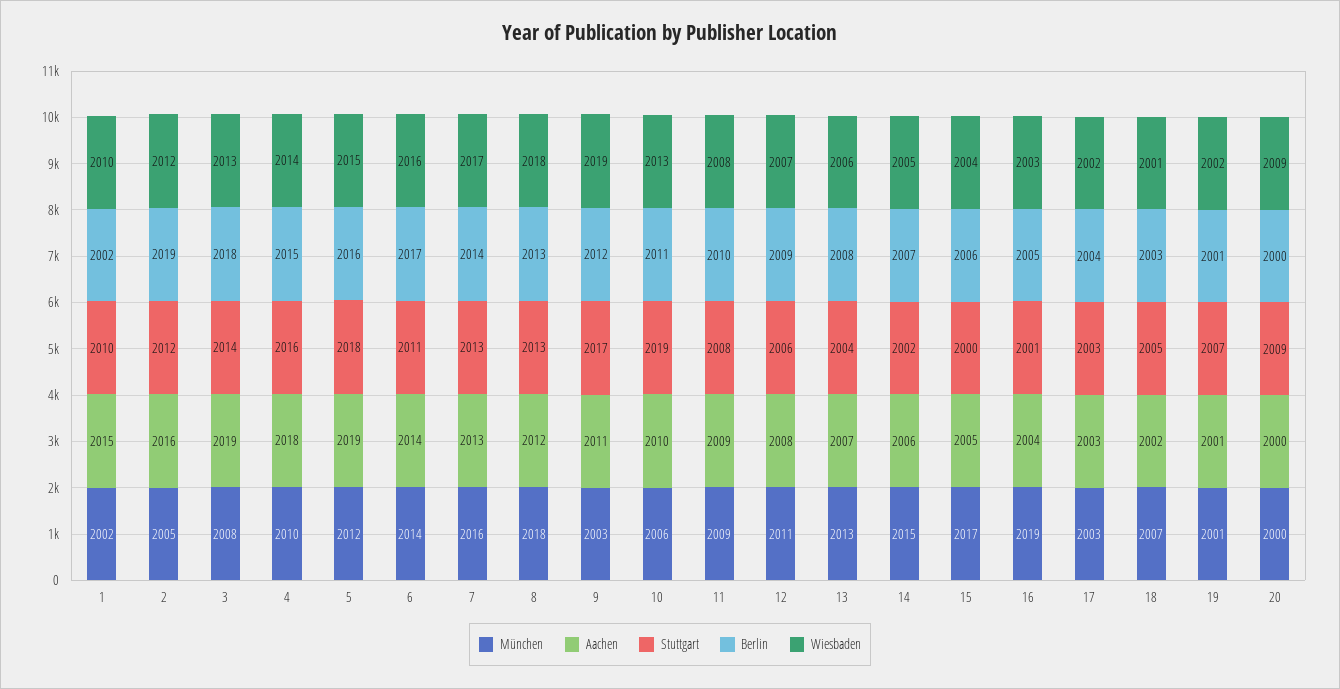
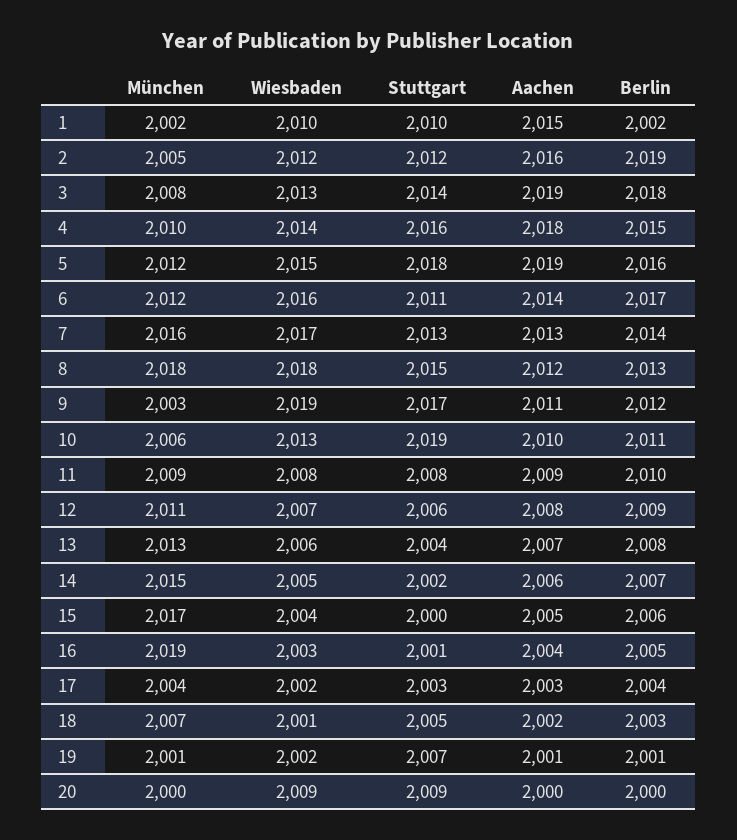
  {
    "München": {
      "1": 2002,
      "2": 2005,
      "3": 2008,
      "4": 2010,
      "5": 2012,
-     "6": 2014,
+     "6": 2012,
      "7": 2016,
      "8": 2018,
      "9": 2003,
      "10": 2006,
      "11": 2009,
      "12": 2011,
      "13": 2013,
      "14": 2015,
      "15": 2017,
      "16": 2019,
-     "17": 2003,
+     "17": 2004,
      "18": 2007,
      "19": 2001,
      "20": 2000
    },
    "Aachen": {
      "1": 2015,
      "2": 2016,
      "3": 2019,
      "4": 2018,
      "5": 2019,
      "6": 2014,
      "7": 2013,
      "8": 2012,
      "9": 2011,
      "10": 2010,
      "11": 2009,
      "12": 2008,
      "13": 2007,
      "14": 2006,
      "15": 2005,
      "16": 2004,
      "17": 2003,
      "18": 2002,
      "19": 2001,
      "20": 2000
    },
    "Stuttgart": {
      "1": 2010,
      "2": 2012,
      "3": 2014,
      "4": 2016,
      "5": 2018,
      "6": 2011,
      "7": 2013,
-     "8": 2013,
+     "8": 2015,
      "9": 2017,
      "10": 2019,
      "11": 2008,
      "12": 2006,
      "13": 2004,
      "14": 2002,
      "15": 2000,
      "16": 2001,
      "17": 2003,
      "18": 2005,
      "19": 2007,
      "20": 2009
    },
    "Berlin": {
      "1": 2002,
      "2": 2019,
      "3": 2018,
      "4": 2015,
      "5": 2016,
      "6": 2017,
      "7": 2014,
      "8": 2013,
      "9": 2012,
      "10": 2011,
      "11": 2010,
      "12": 2009,
      "13": 2008,
      "14": 2007,
      "15": 2006,
      "16": 2005,
      "17": 2004,
      "18": 2003,
      "19": 2001,
      "20": 2000
    },
    "Wiesbaden": {
      "1": 2010,
      "2": 2012,
      "3": 2013,
      "4": 2014,
      "5": 2015,
      "6": 2016,
      "7": 2017,
      "8": 2018,
      "9": 2019,
      "10": 2013,
      "11": 2008,
      "12": 2007,
      "13": 2006,
      "14": 2005,
      "15": 2004,
      "16": 2003,
      "17": 2002,
      "18": 2001,
      "19": 2002,
      "20": 2009
    }
  }

